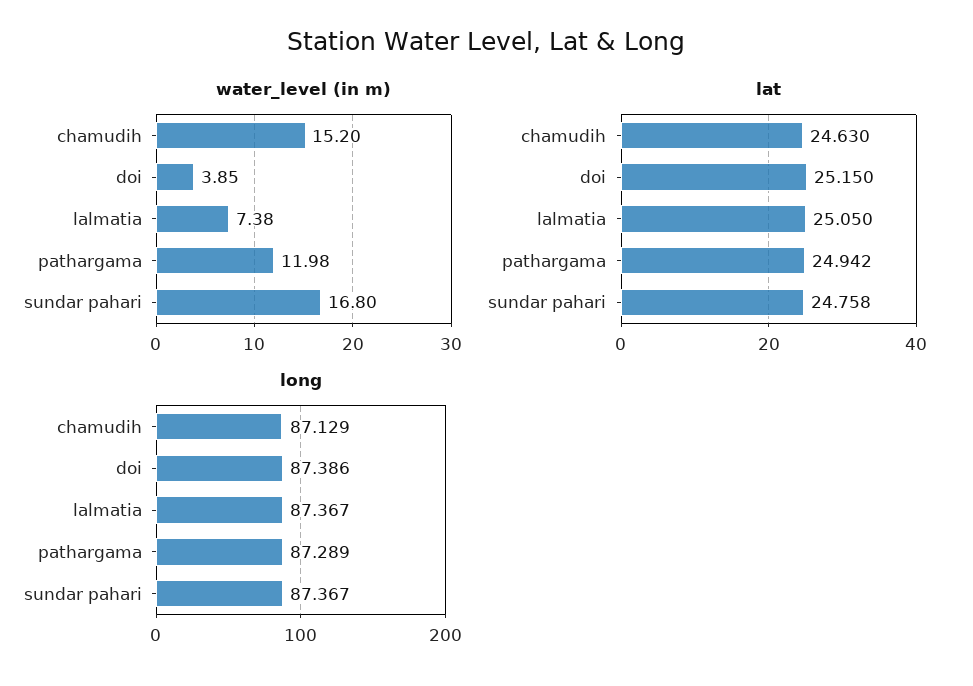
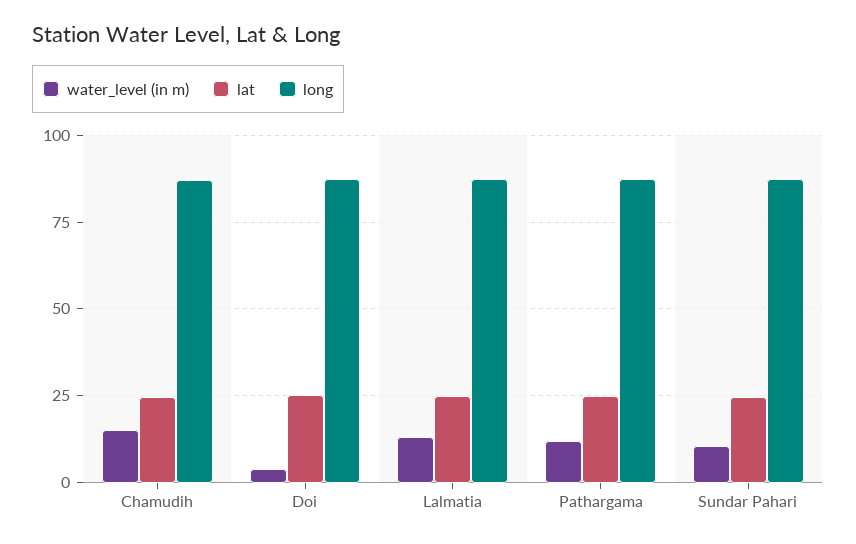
  {
    "water_level (in m)": {
      "chamudih": 15.2,
      "doi": 3.85,
-     "lalmatia": 7.38,
+     "lalmatia": 12.5,
      "pathargama": 11.98,
-     "sundar pahari": 16.8
+     "sundar pahari": 10
    },
    "lat": {
      "chamudih": 24.63,
      "doi": 25.15,
      "lalmatia": 25.05,
      "pathargama": 24.942,
      "sundar pahari": 24.758
    },
    "long": {
      "chamudih": 87.129,
      "doi": 87.386,
      "lalmatia": 87.367,
      "pathargama": 87.289,
      "sundar pahari": 87.367
    }
  }

